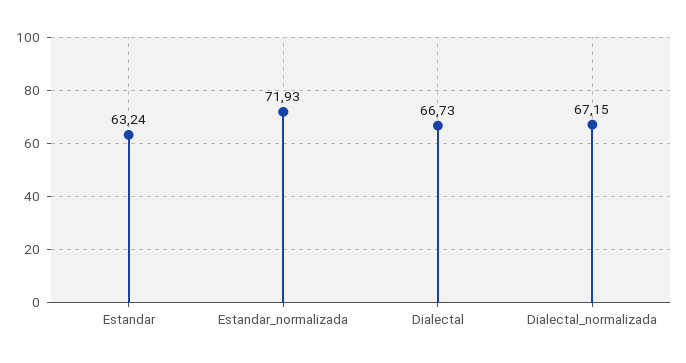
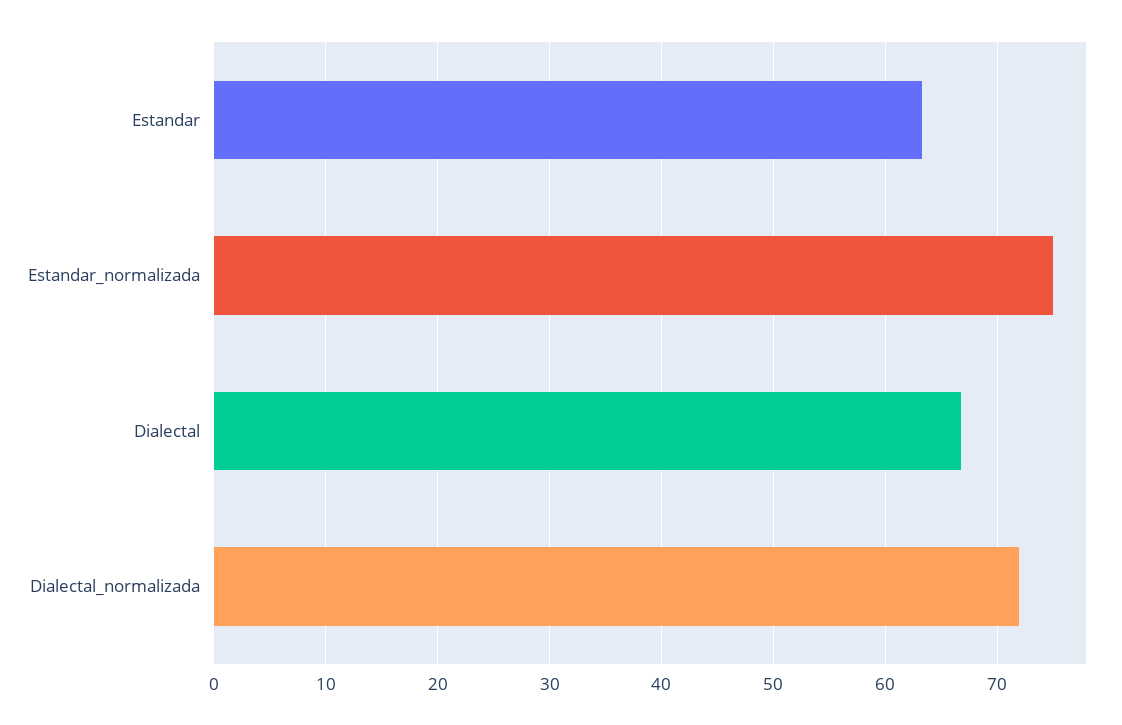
  {
    "Estandar": 63.24,
-   "Estandar_normalizada": 71.93,
+   "Estandar_normalizada": 75,
    "Dialectal": 66.73,
-   "Dialectal_normalizada": 67.15
+   "Dialectal_normalizada": 72
  }

